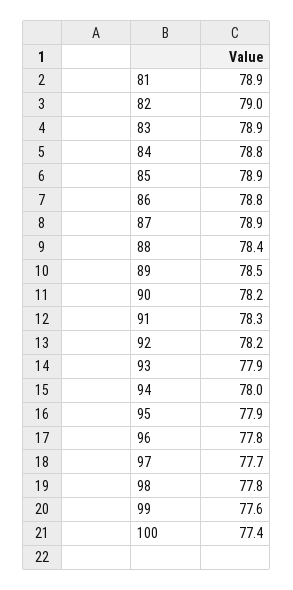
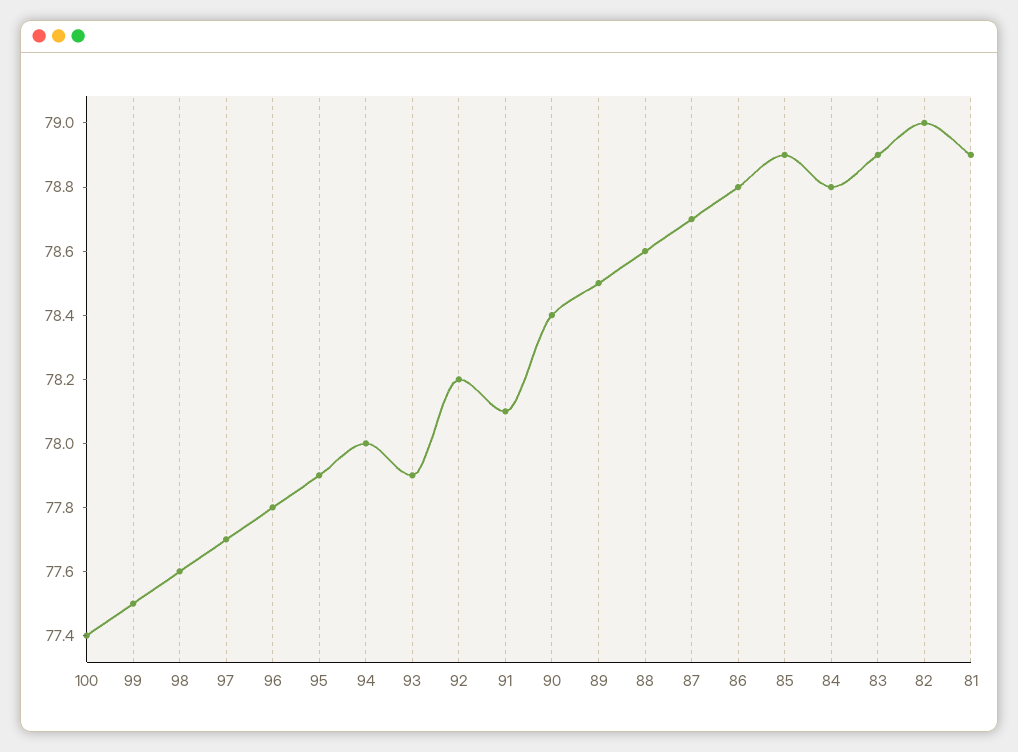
  {
    "81": 78.9,
    "82": 79,
    "83": 78.9,
    "84": 78.8,
    "85": 78.9,
    "86": 78.8,
-   "87": 78.9,
+   "87": 78.7,
-   "88": 78.4,
+   "88": 78.6,
    "89": 78.5,
-   "90": 78.2,
+   "90": 78.4,
-   "91": 78.3,
+   "91": 78.1,
    "92": 78.2,
    "93": 77.9,
    "94": 78,
    "95": 77.9,
    "96": 77.8,
    "97": 77.7,
-   "98": 77.8,
+   "98": 77.6,
-   "99": 77.6,
+   "99": 77.5,
    "100": 77.4
  }

